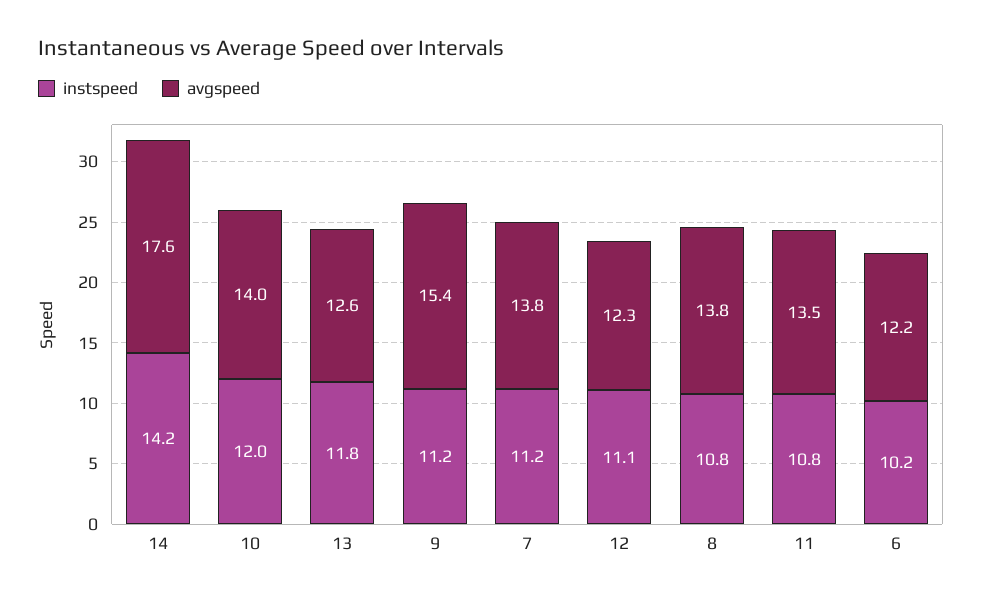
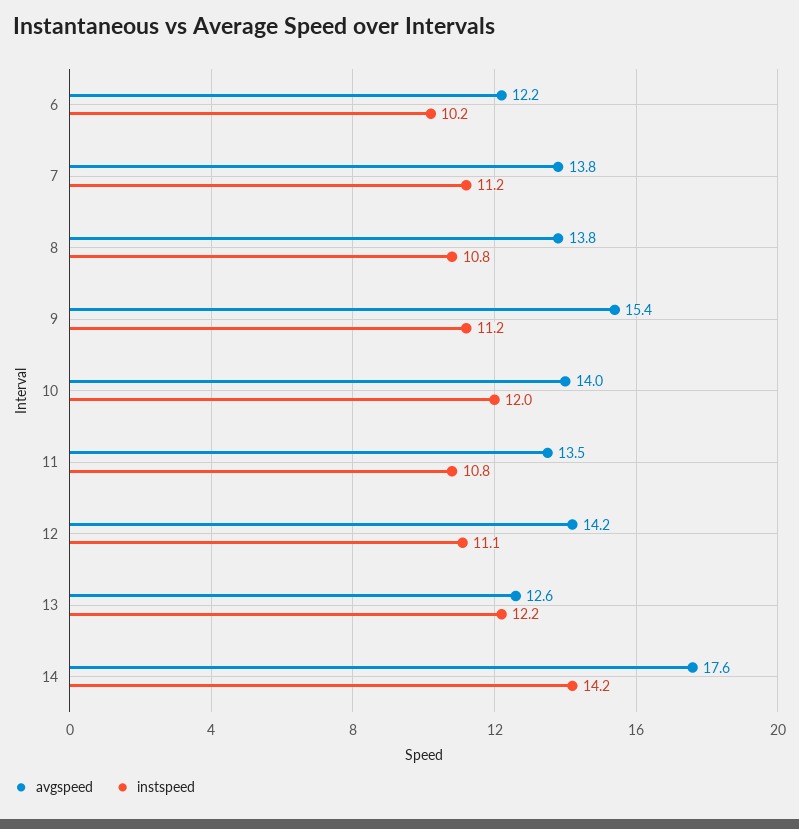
  {
    "instspeed": {
      "14": 14.2,
      "10": 12,
-     "13": 11.8,
+     "13": 12.2,
      "9": 11.2,
      "7": 11.2,
      "12": 11.1,
      "8": 10.8,
      "11": 10.8,
      "6": 10.2
    },
    "avgspeed": {
      "14": 17.6,
      "10": 14,
      "13": 12.6,
      "9": 15.4,
      "7": 13.8,
-     "12": 12.3,
+     "12": 14.2,
      "8": 13.8,
      "11": 13.5,
      "6": 12.2
    }
  }

